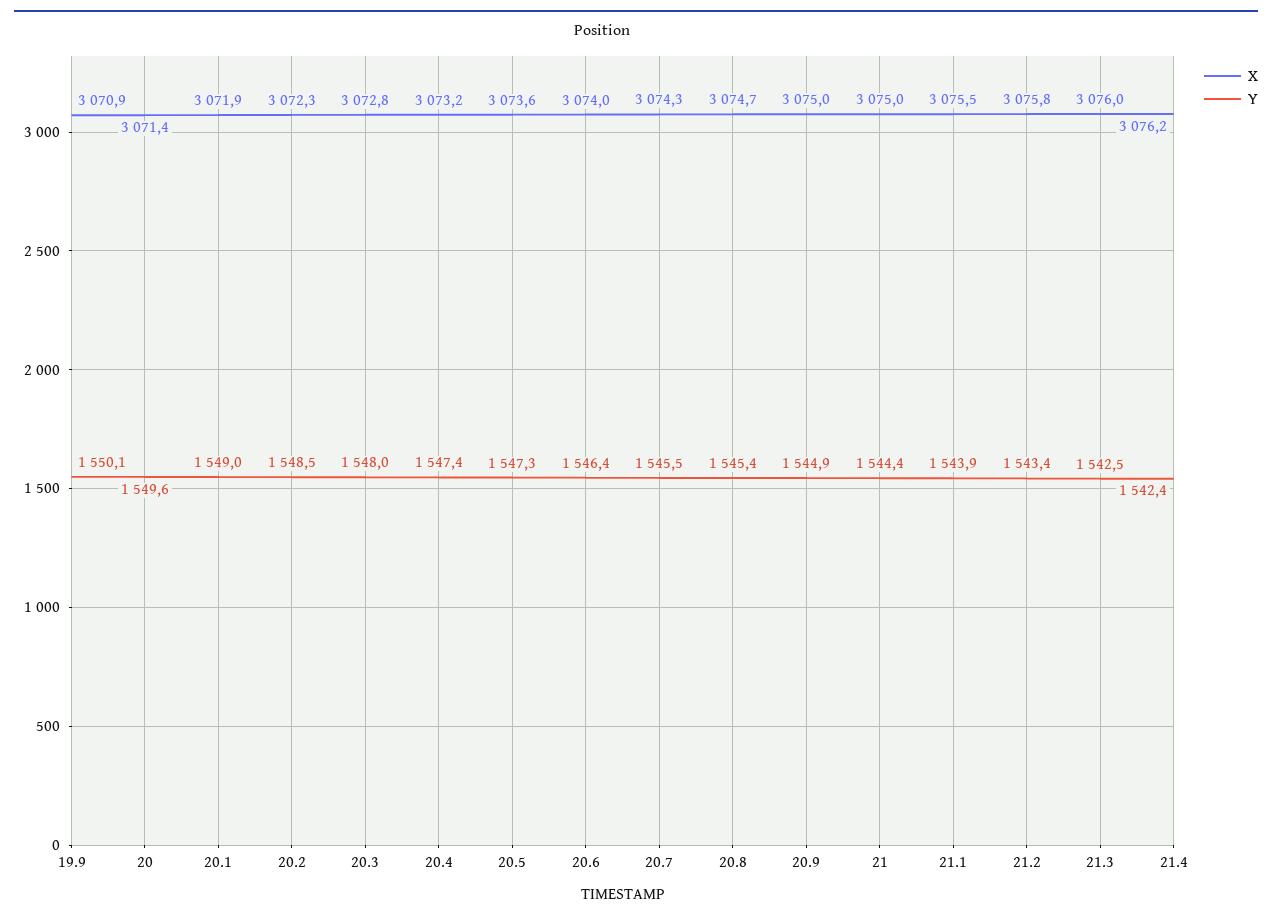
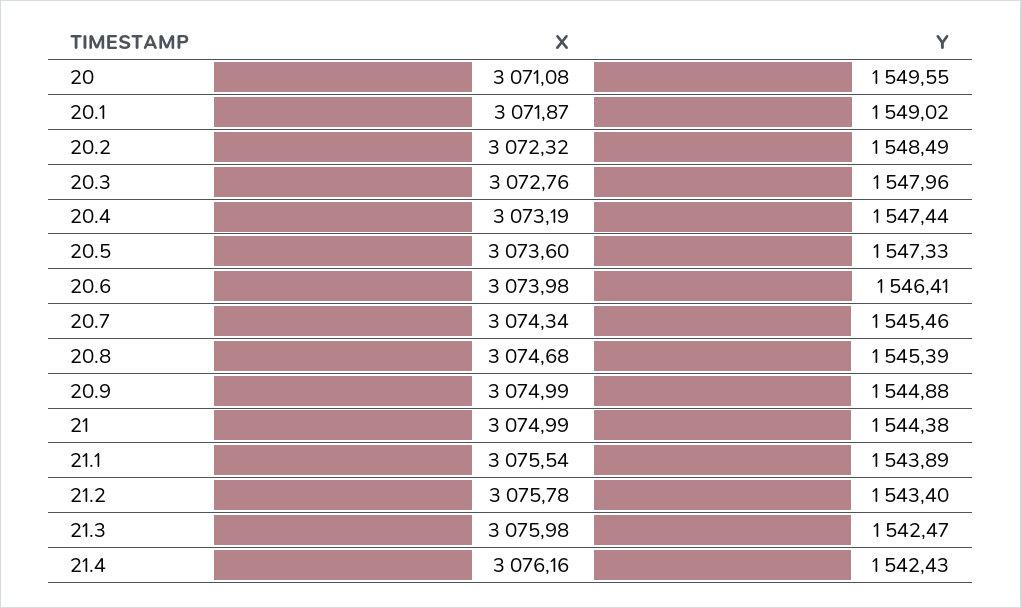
  {
    "X": {
-     "19.9": 3070.9,
-     "20": 3071.4,
+     "20": 3071.08,
      "20.1": 3071.87,
      "20.2": 3072.32,
      "20.3": 3072.76,
      "20.4": 3073.19,
      "20.5": 3073.6,
      "20.6": 3073.98,
      "20.7": 3074.34,
      "20.8": 3074.68,
      "20.9": 3074.99,
      "21": 3074.99,
      "21.1": 3075.54,
      "21.2": 3075.78,
      "21.3": 3075.98,
      "21.4": 3076.16
    },
    "Y": {
-     "19.9": 1550.1,
      "20": 1549.55,
      "20.1": 1549.02,
      "20.2": 1548.49,
      "20.3": 1547.96,
      "20.4": 1547.44,
      "20.5": 1547.33,
      "20.6": 1546.41,
      "20.7": 1545.46,
      "20.8": 1545.39,
      "20.9": 1544.88,
      "21": 1544.38,
      "21.1": 1543.89,
      "21.2": 1543.4,
      "21.3": 1542.47,
      "21.4": 1542.43
    }
  }

